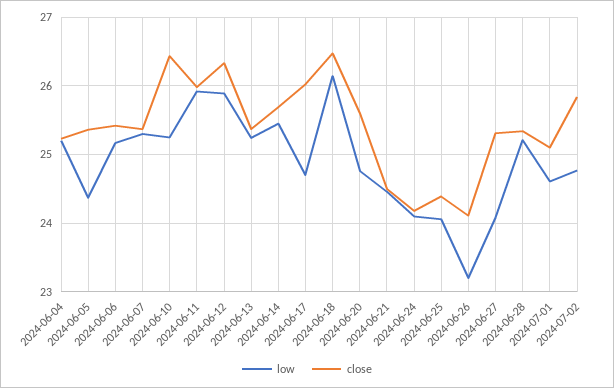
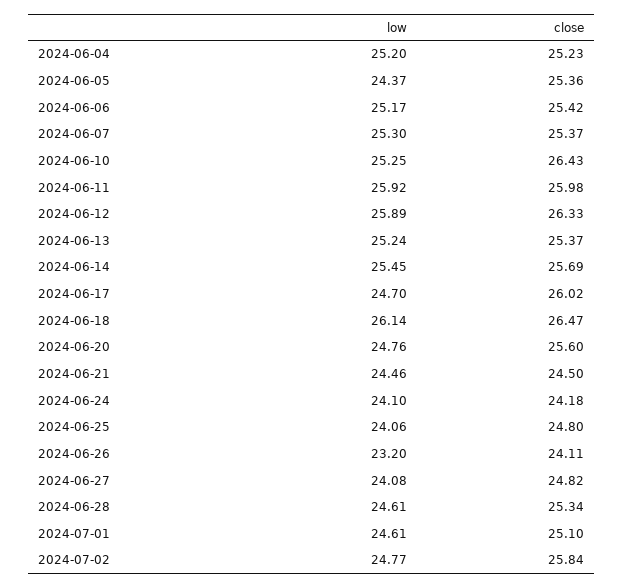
  {
    "low": {
      "2024-06-04": 25.2,
      "2024-06-05": 24.37,
      "2024-06-06": 25.17,
      "2024-06-07": 25.3,
      "2024-06-10": 25.25,
      "2024-06-11": 25.92,
      "2024-06-12": 25.89,
      "2024-06-13": 25.24,
      "2024-06-14": 25.45,
      "2024-06-17": 24.7,
      "2024-06-18": 26.14,
      "2024-06-20": 24.76,
      "2024-06-21": 24.46,
      "2024-06-24": 24.1,
      "2024-06-25": 24.06,
      "2024-06-26": 23.2,
      "2024-06-27": 24.08,
-     "2024-06-28": 25.2,
+     "2024-06-28": 24.61,
      "2024-07-01": 24.61,
      "2024-07-02": 24.77
    },
    "close": {
      "2024-06-04": 25.23,
      "2024-06-05": 25.36,
      "2024-06-06": 25.42,
      "2024-06-07": 25.37,
      "2024-06-10": 26.43,
      "2024-06-11": 25.98,
      "2024-06-12": 26.33,
      "2024-06-13": 25.37,
      "2024-06-14": 25.69,
      "2024-06-17": 26.02,
      "2024-06-18": 26.47,
      "2024-06-20": 25.6,
      "2024-06-21": 24.5,
      "2024-06-24": 24.18,
-     "2024-06-25": 24.4,
+     "2024-06-25": 24.8,
      "2024-06-26": 24.11,
-     "2024-06-27": 25.3,
+     "2024-06-27": 24.82,
      "2024-06-28": 25.34,
      "2024-07-01": 25.1,
      "2024-07-02": 25.84
    }
  }

